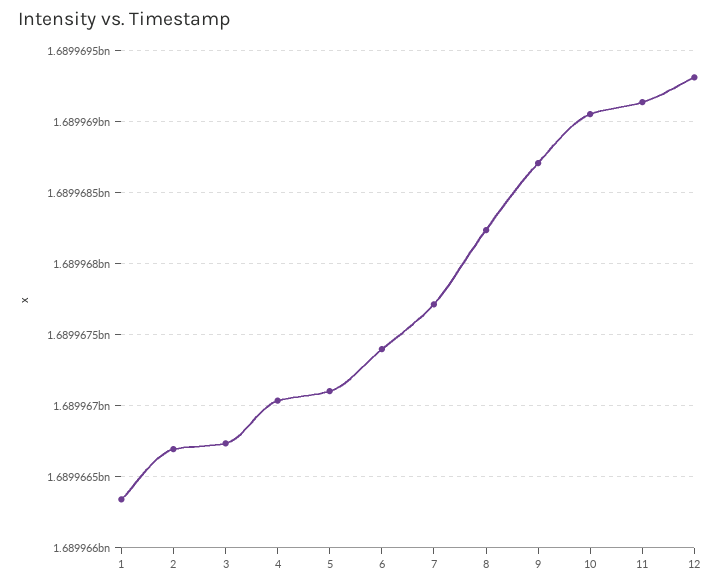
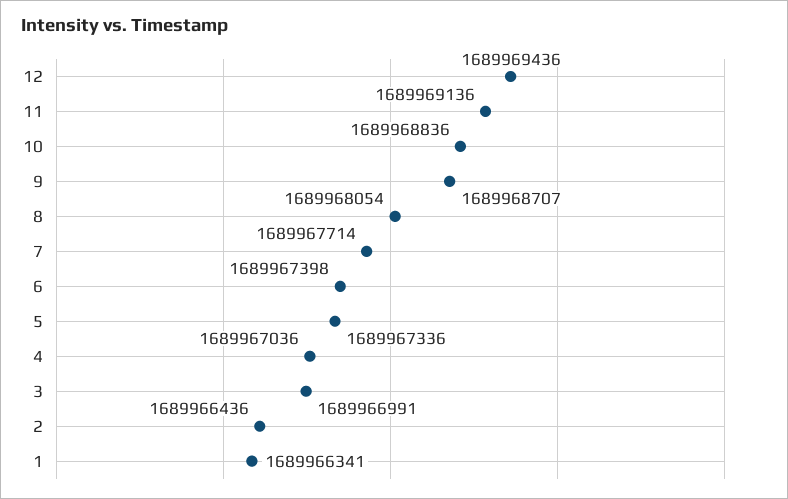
  {
    "1": 1689966341,
-   "2": 1689966700,
+   "2": 1689966436,
-   "3": 1689966750,
+   "3": 1689966991,
    "4": 1689967036,
-   "5": 1689967100,
+   "5": 1689967336,
    "6": 1689967398,
    "7": 1689967714,
-   "8": 1689968250,
+   "8": 1689968054,
    "9": 1689968707,
-   "10": 1689969050,
+   "10": 1689968836,
    "11": 1689969136,
-   "12": 1689969300
+   "12": 1689969436
  }

